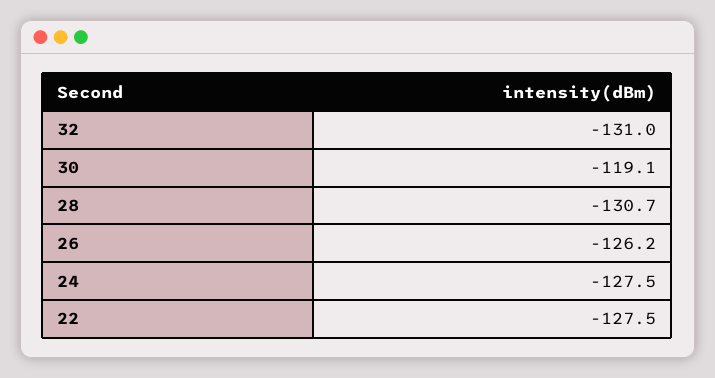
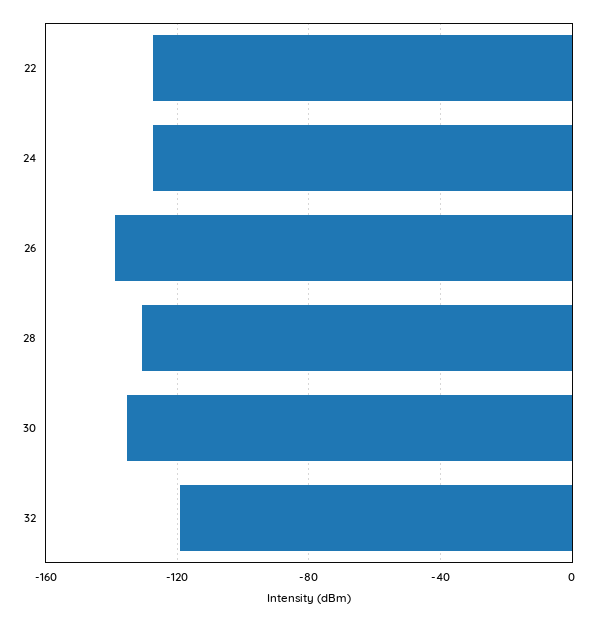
  {
-   "32": -131,
+   "32": -120,
-   "30": -119.1,
+   "30": -135,
    "28": -130.7,
-   "26": -126.2,
+   "26": -140,
    "24": -127.5,
    "22": -127.5
  }

